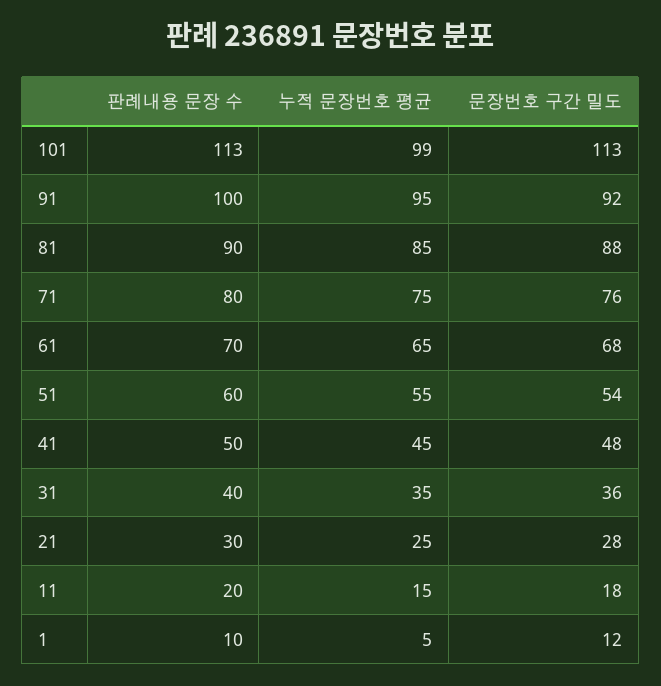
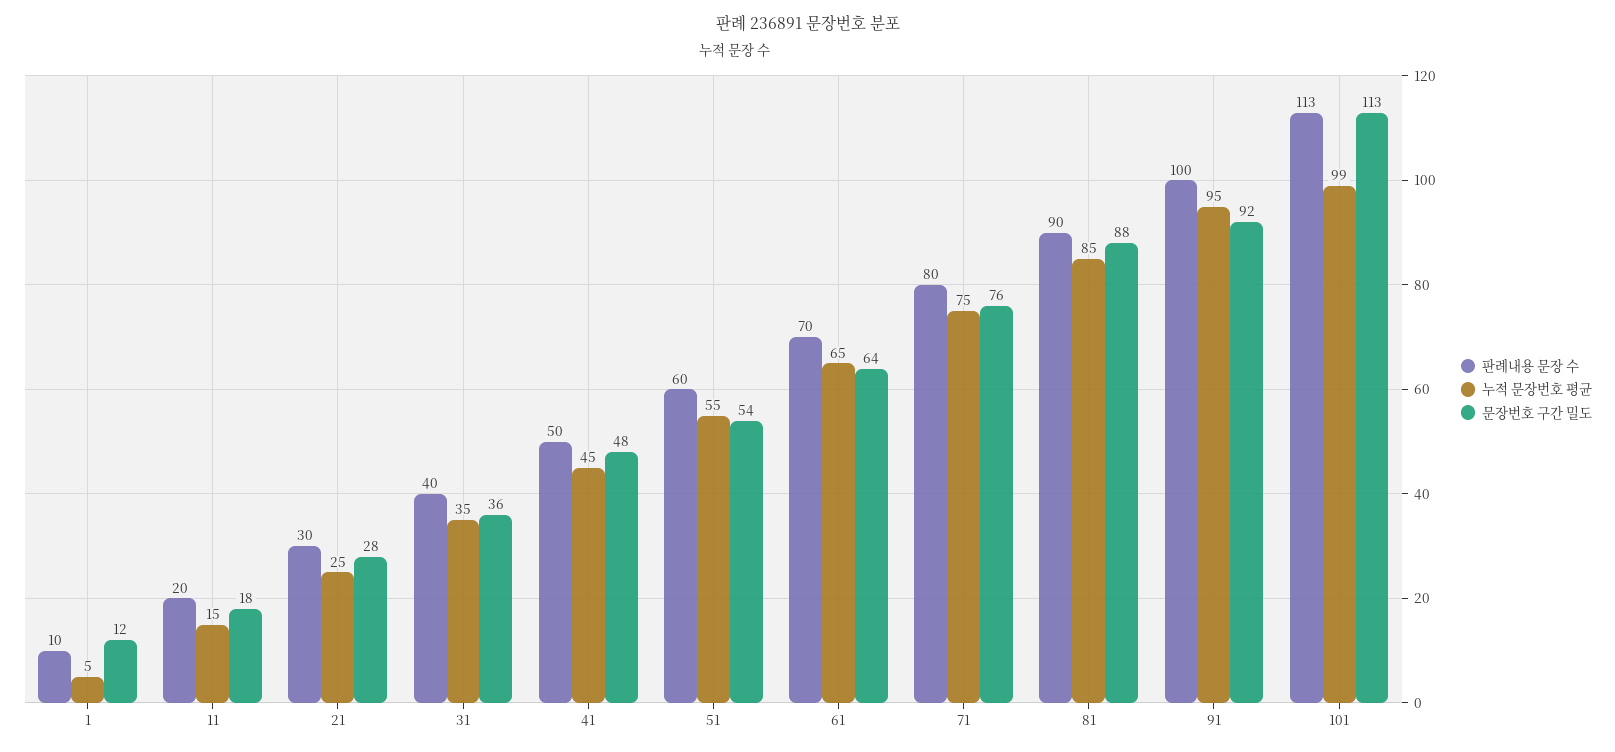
  {
    "판례내용 문장 수": {
      "101": 113,
      "91": 100,
      "81": 90,
      "71": 80,
      "61": 70,
      "51": 60,
      "41": 50,
      "31": 40,
      "21": 30,
      "11": 20,
      "1": 10
    },
    "누적 문장번호 평균": {
      "101": 99,
      "91": 95,
      "81": 85,
      "71": 75,
      "61": 65,
      "51": 55,
      "41": 45,
      "31": 35,
      "21": 25,
      "11": 15,
      "1": 5
    },
    "문장번호 구간 밀도": {
      "101": 113,
      "91": 92,
      "81": 88,
      "71": 76,
-     "61": 68,
+     "61": 64,
      "51": 54,
      "41": 48,
      "31": 36,
      "21": 28,
      "11": 18,
      "1": 12
    }
  }

